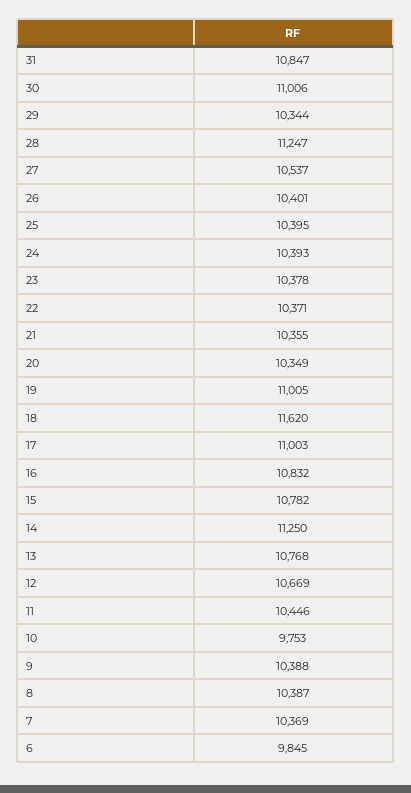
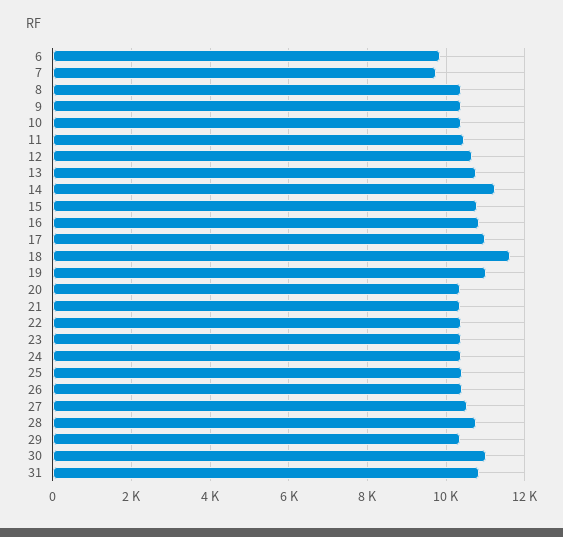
  {
    "31": 10847,
    "30": 11006,
    "29": 10344,
-   "28": 11247,
+   "28": 10800,
    "27": 10537,
    "26": 10401,
    "25": 10395,
    "24": 10393,
    "23": 10378,
    "22": 10371,
    "21": 10355,
    "20": 10349,
    "19": 11005,
    "18": 11620,
    "17": 11003,
    "16": 10832,
    "15": 10782,
    "14": 11250,
    "13": 10768,
    "12": 10669,
    "11": 10446,
-   "10": 9753,
+   "10": 10400,
    "9": 10388,
    "8": 10387,
-   "7": 10369,
+   "7": 9800,
    "6": 9845
  }

